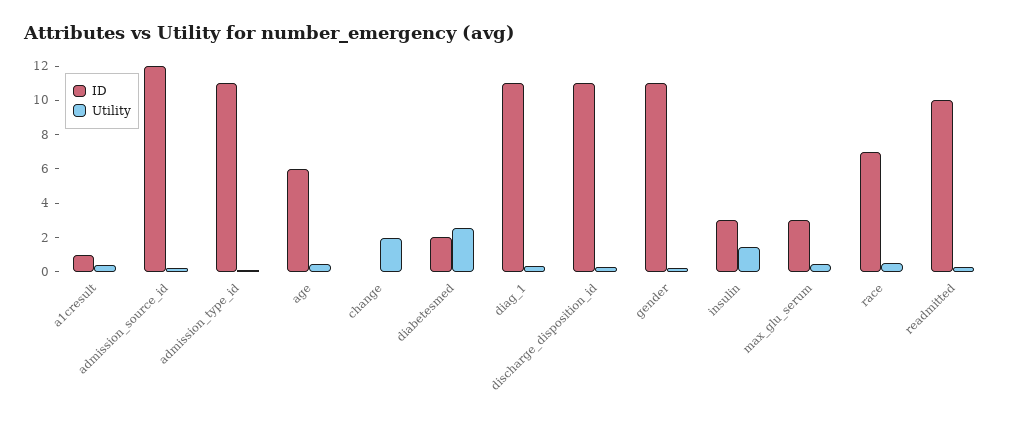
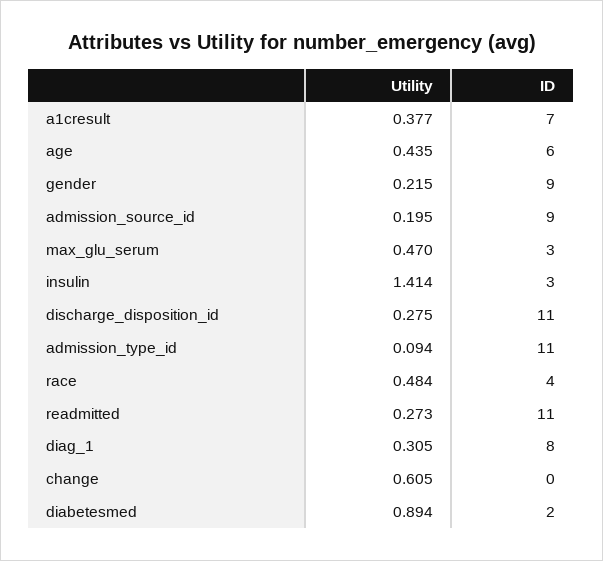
  {
    "ID": {
-     "a1cresult": 1,
+     "a1cresult": 7,
-     "admission_source_id": 12,
+     "admission_source_id": 9,
      "admission_type_id": 11,
      "age": 6,
      "change": 0,
      "diabetesmed": 2,
-     "diag_1": 11,
+     "diag_1": 8,
      "discharge_disposition_id": 11,
-     "gender": 11,
+     "gender": 9,
      "insulin": 3,
      "max_glu_serum": 3,
-     "race": 7,
+     "race": 4,
-     "readmitted": 10
+     "readmitted": 11
    },
    "Utility": {
      "a1cresult": 0.377,
      "admission_source_id": 0.195,
      "admission_type_id": 0.094,
      "age": 0.435,
-     "change": 2,
+     "change": 0.605,
-     "diabetesmed": 2.5,
+     "diabetesmed": 0.894,
      "diag_1": 0.305,
      "discharge_disposition_id": 0.275,
      "gender": 0.215,
      "insulin": 1.414,
      "max_glu_serum": 0.47,
      "race": 0.484,
      "readmitted": 0.273
    }
  }

